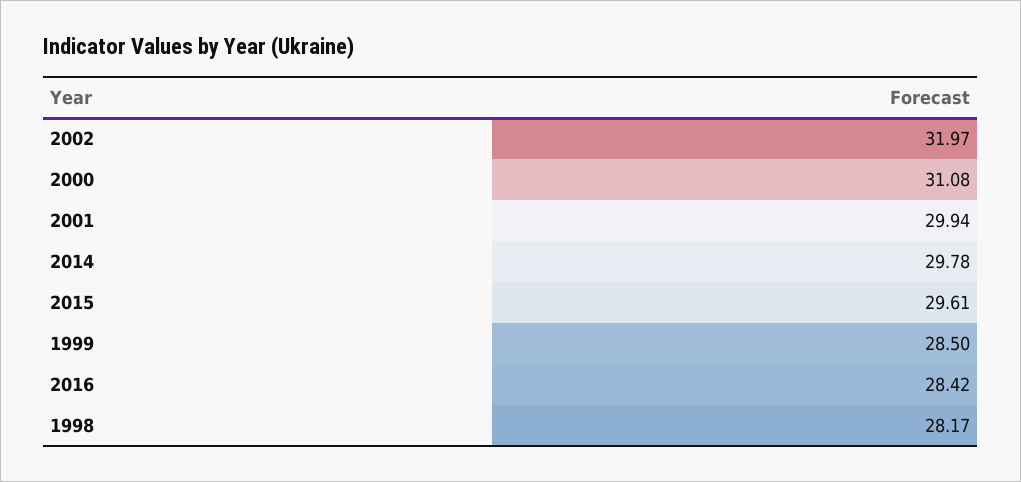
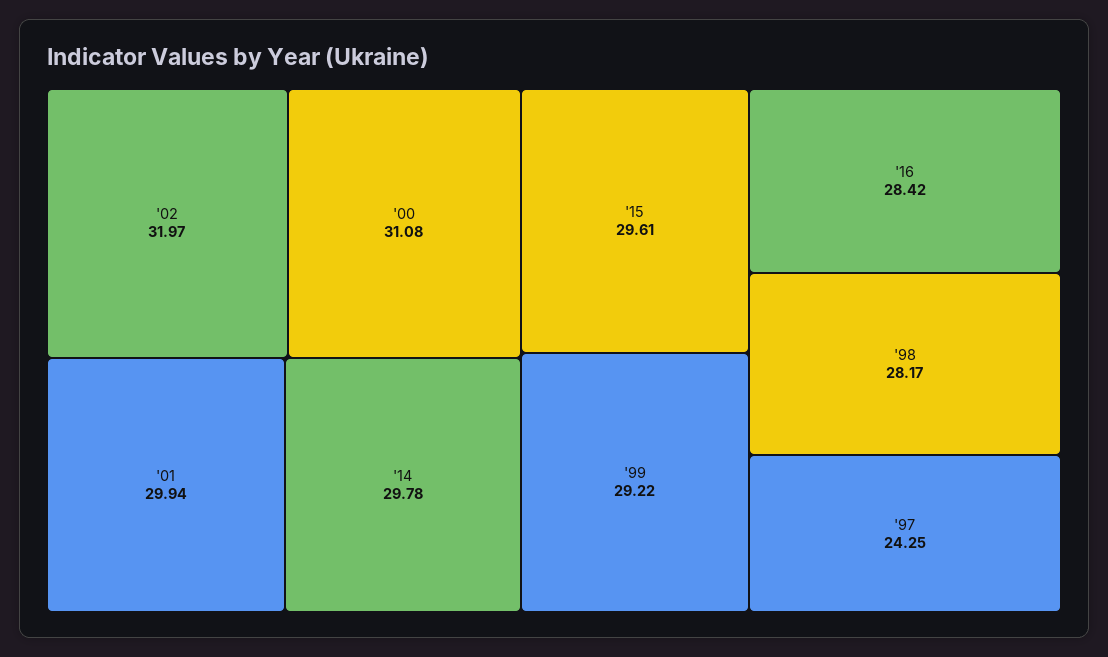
  {
    "2002": 31.97,
    "2000": 31.08,
    "2001": 29.94,
    "2014": 29.78,
    "2015": 29.61,
-   "1999": 28.5,
+   "1999": 29.22,
    "2016": 28.42,
-   "1998": 28.17
+   "1998": 28.17,
+   "'97": 24.25
  }

